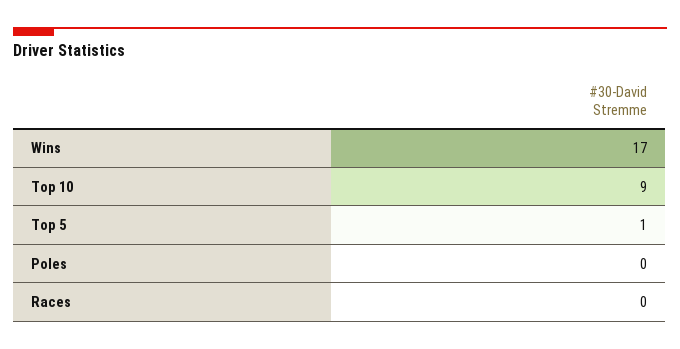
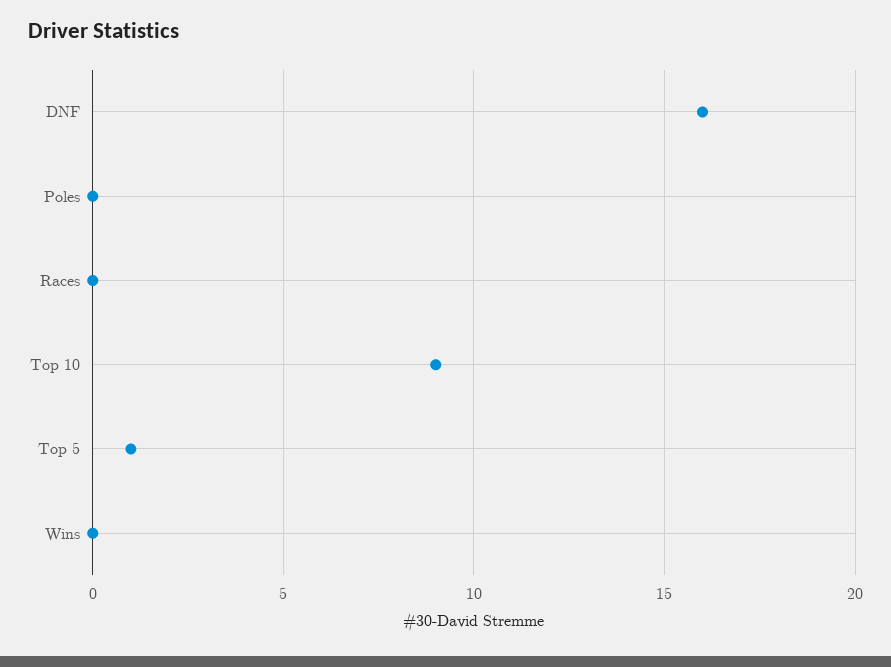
  {
-   "Wins": 17,
+   "Wins": 0,
    "Top 10": 9,
    "Top 5": 1,
    "Poles": 0,
-   "Races": 0
+   "Races": 0,
+   "DNF": 16
  }

